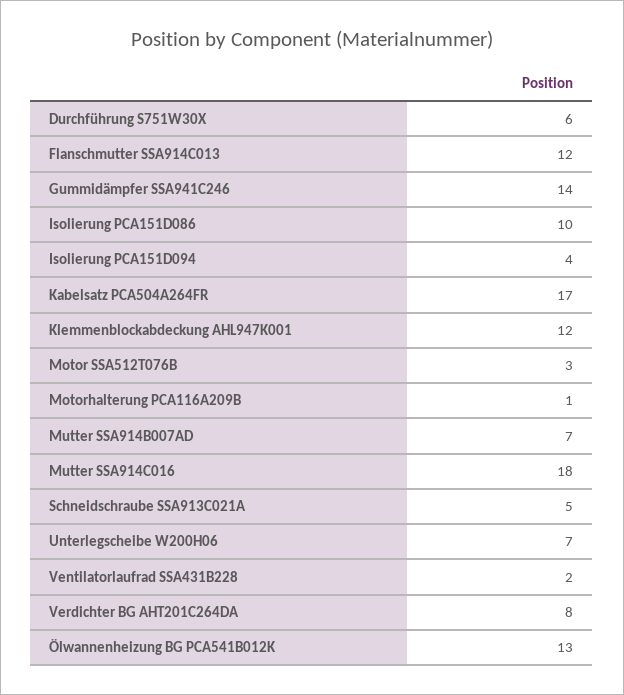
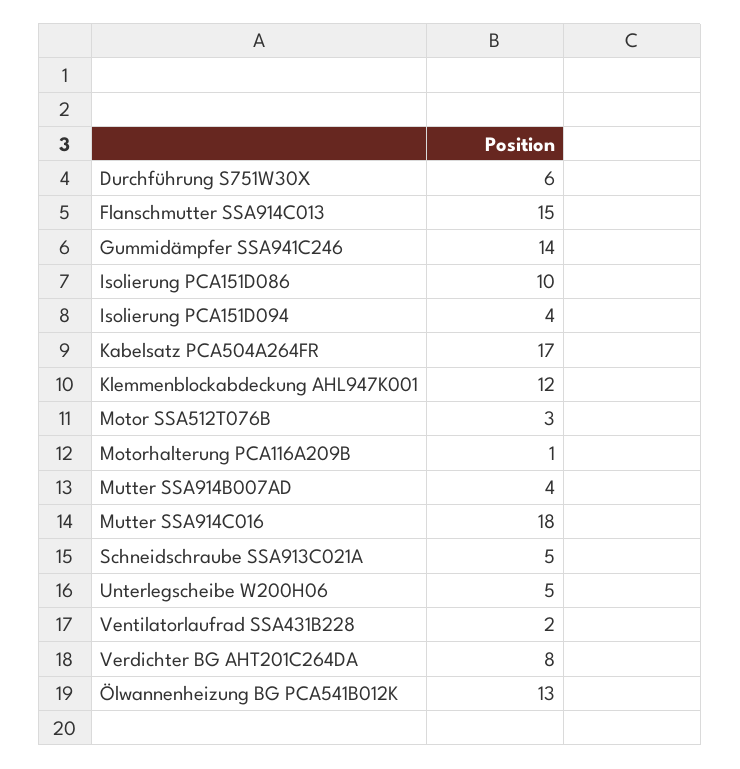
  {
    "Durchführung S751W30X": 6,
-   "Flanschmutter SSA914C013": 12,
+   "Flanschmutter SSA914C013": 15,
    "Gummidämpfer SSA941C246": 14,
    "Isolierung PCA151D086": 10,
    "Isolierung PCA151D094": 4,
    "Kabelsatz PCA504A264FR": 17,
    "Klemmenblockabdeckung AHL947K001": 12,
    "Motor SSA512T076B": 3,
    "Motorhalterung PCA116A209B": 1,
-   "Mutter SSA914B007AD": 7,
+   "Mutter SSA914B007AD": 4,
    "Mutter SSA914C016": 18,
    "Schneidschraube SSA913C021A": 5,
-   "Unterlegscheibe W200H06": 7,
+   "Unterlegscheibe W200H06": 5,
    "Ventilatorlaufrad SSA431B228": 2,
    "Verdichter BG AHT201C264DA": 8,
    "Ölwannenheizung BG PCA541B012K": 13
  }

